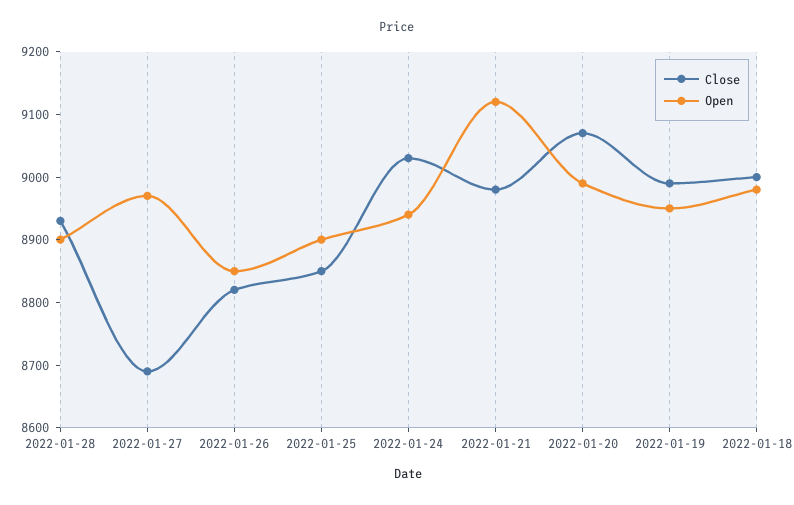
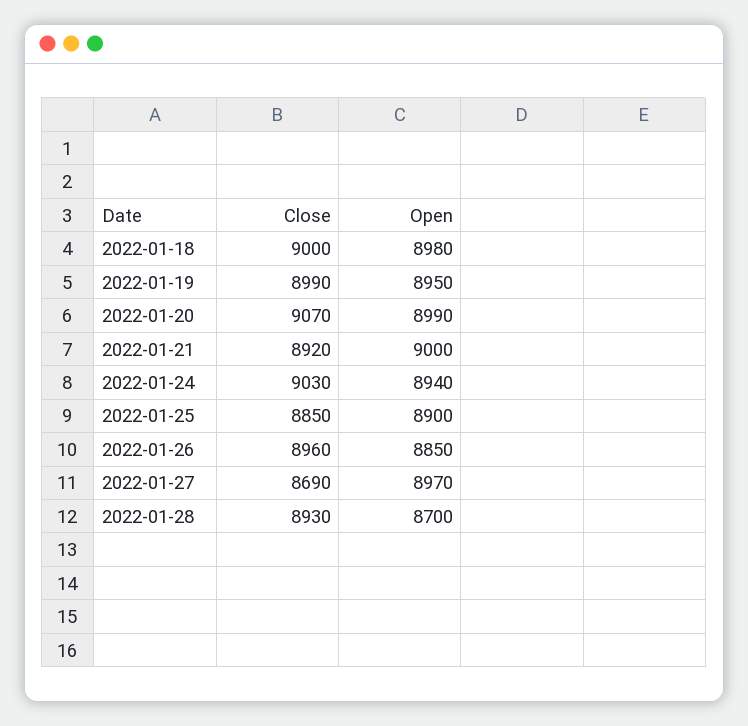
  {
    "Close": {
      "2022-01-28": 8930,
      "2022-01-27": 8690,
-     "2022-01-26": 8820,
+     "2022-01-26": 8960,
      "2022-01-25": 8850,
      "2022-01-24": 9030,
-     "2022-01-21": 8980,
+     "2022-01-21": 8920,
      "2022-01-20": 9070,
      "2022-01-19": 8990,
      "2022-01-18": 9000
    },
    "Open": {
-     "2022-01-28": 8900,
+     "2022-01-28": 8700,
      "2022-01-27": 8970,
      "2022-01-26": 8850,
      "2022-01-25": 8900,
      "2022-01-24": 8940,
-     "2022-01-21": 9120,
+     "2022-01-21": 9000,
      "2022-01-20": 8990,
      "2022-01-19": 8950,
      "2022-01-18": 8980
    }
  }

